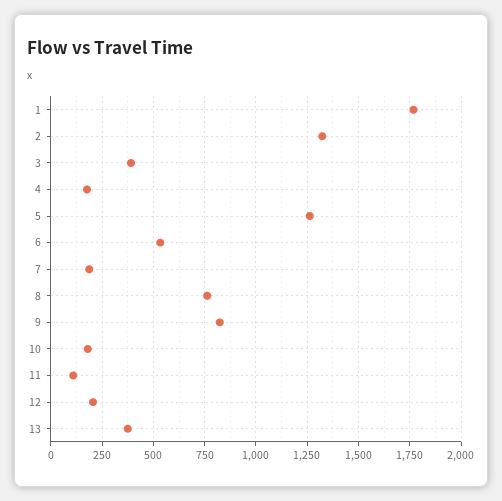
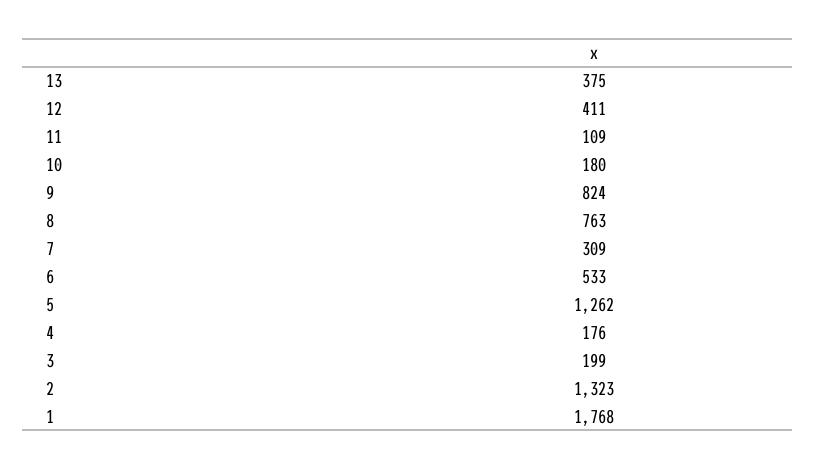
  {
    "1": 1768,
    "2": 1323,
-   "3": 400,
+   "3": 199,
    "4": 176,
    "5": 1262,
    "6": 533,
-   "7": 200,
+   "7": 309,
    "8": 763,
    "9": 824,
    "10": 180,
    "11": 109,
-   "12": 200,
+   "12": 411,
    "13": 375
  }

